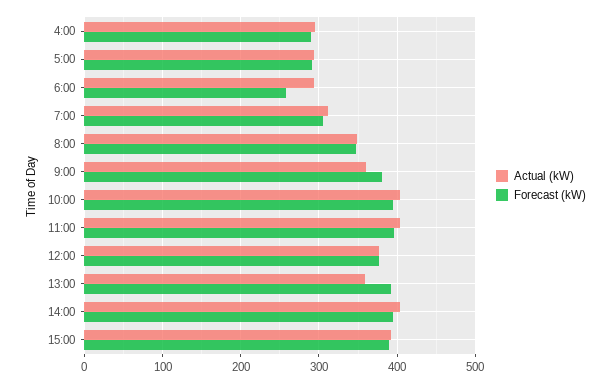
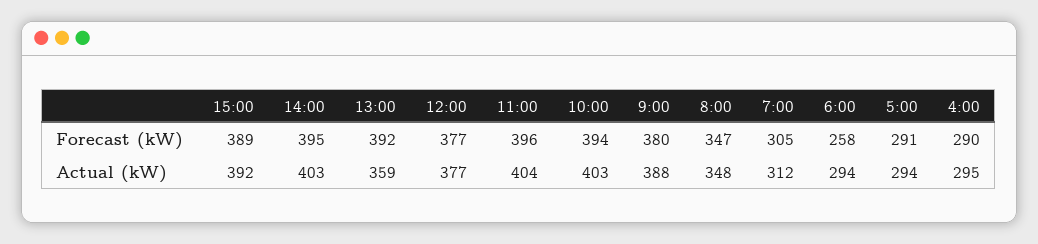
  {
    "Actual (kW)": {
      "4:00": 295,
      "5:00": 294,
      "6:00": 294,
      "7:00": 312,
      "8:00": 348,
-     "9:00": 360,
+     "9:00": 388,
      "10:00": 403,
      "11:00": 404,
      "12:00": 377,
      "13:00": 359,
      "14:00": 403,
      "15:00": 392
    },
    "Forecast (kW)": {
      "4:00": 290,
      "5:00": 291,
      "6:00": 258,
      "7:00": 305,
      "8:00": 347,
      "9:00": 380,
      "10:00": 394,
      "11:00": 396,
      "12:00": 377,
      "13:00": 392,
      "14:00": 395,
      "15:00": 389
    }
  }

